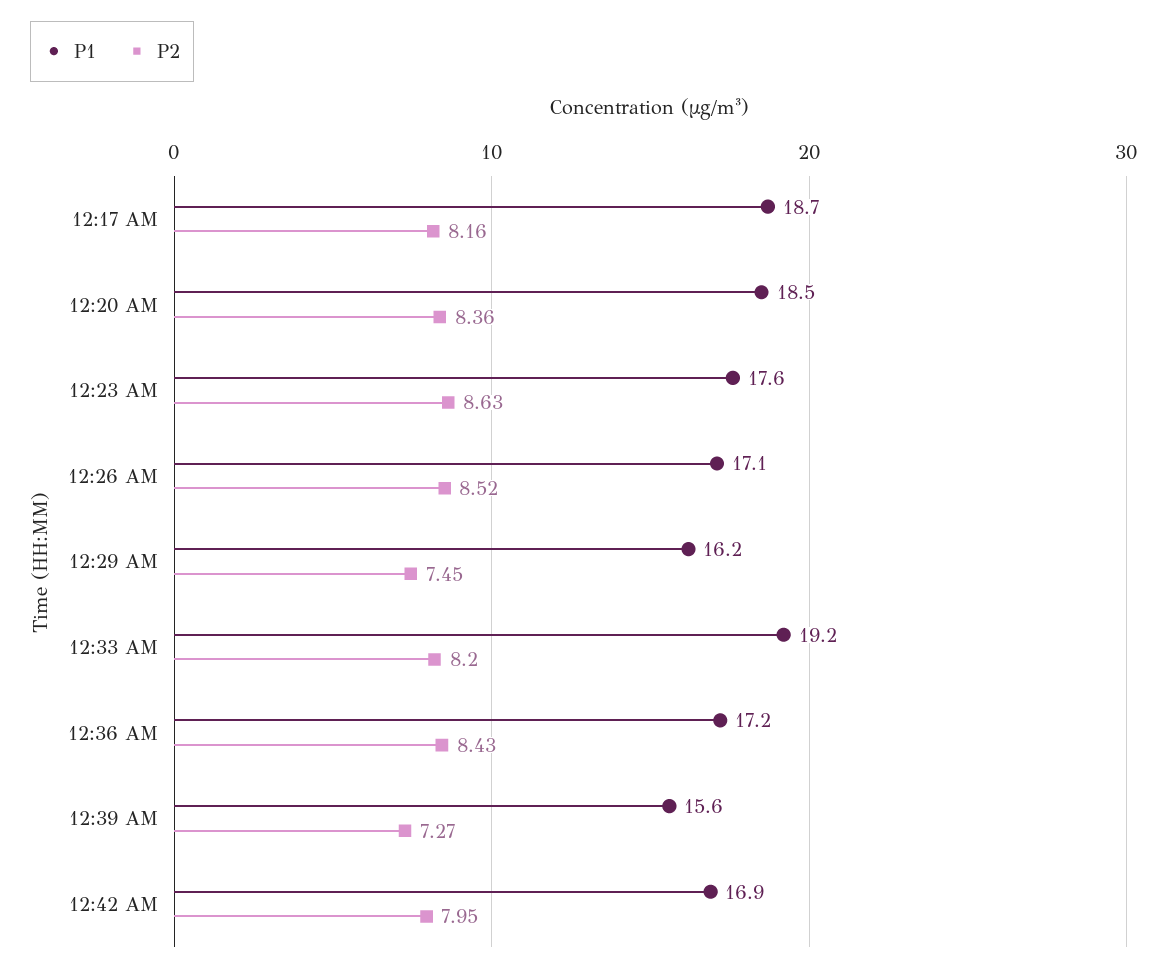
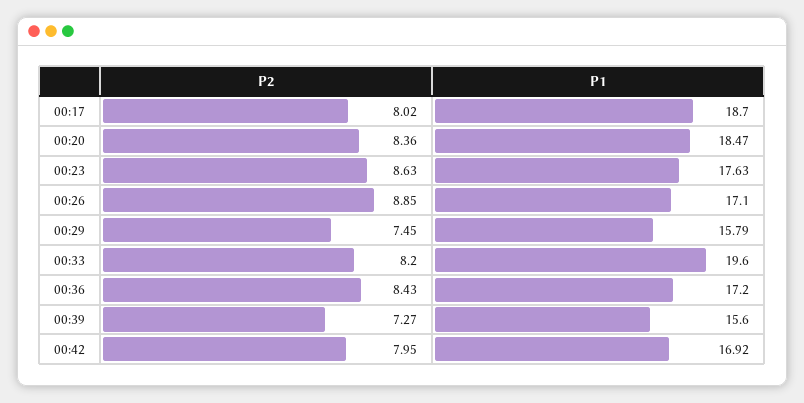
  {
    "P1": {
      "12:17 AM": 18.7,
      "12:20 AM": 18.47,
      "12:23 AM": 17.63,
      "12:26 AM": 17.1,
-     "12:29 AM": 16.2,
+     "12:29 AM": 15.79,
-     "12:33 AM": 19.2,
+     "12:33 AM": 19.6,
      "12:36 AM": 17.2,
      "12:39 AM": 15.6,
      "12:42 AM": 16.92
    },
    "P2": {
-     "12:17 AM": 8.16,
+     "12:17 AM": 8.02,
      "12:20 AM": 8.36,
      "12:23 AM": 8.63,
-     "12:26 AM": 8.52,
+     "12:26 AM": 8.85,
      "12:29 AM": 7.45,
      "12:33 AM": 8.2,
      "12:36 AM": 8.43,
      "12:39 AM": 7.27,
      "12:42 AM": 7.95
    }
  }

